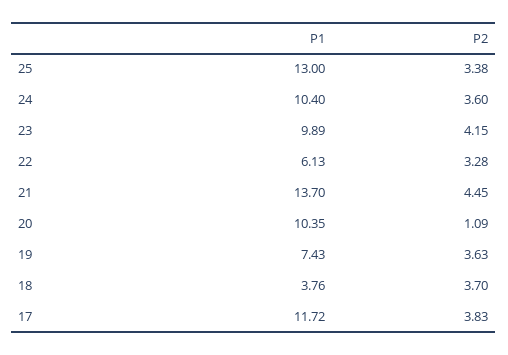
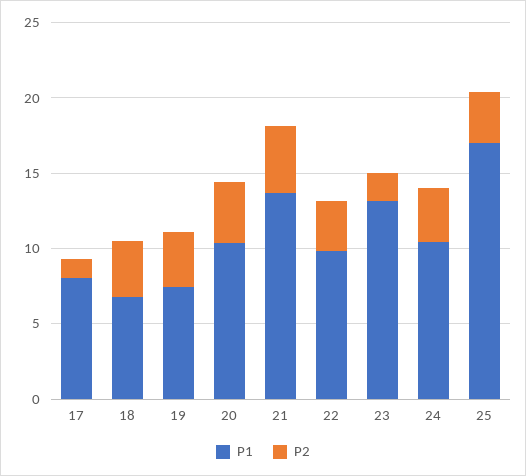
  {
    "P1": {
-     "25": 13,
+     "25": 17,
      "24": 10.4,
-     "23": 9.89,
+     "23": 13,
-     "22": 6.13,
+     "22": 10,
      "21": 13.7,
      "20": 10.35,
      "19": 7.43,
-     "18": 3.76,
+     "18": 7,
-     "17": 11.72
+     "17": 8
    },
    "P2": {
      "25": 3.38,
      "24": 3.6,
-     "23": 4.15,
+     "23": 2,
      "22": 3.28,
      "21": 4.45,
-     "20": 1.09,
+     "20": 4,
      "19": 3.63,
      "18": 3.7,
-     "17": 3.83
+     "17": 1
    }
  }

